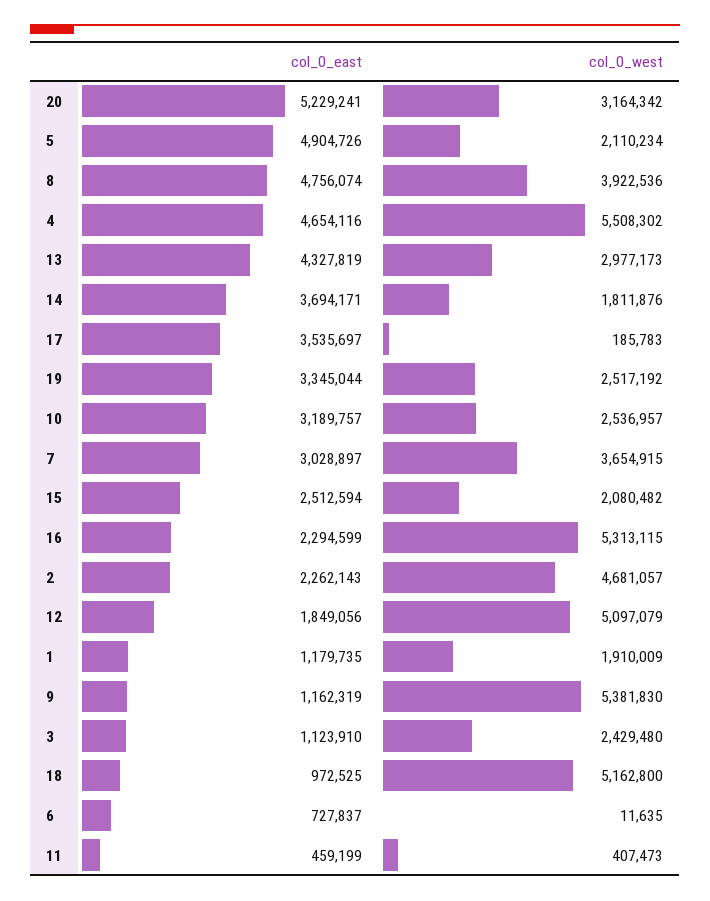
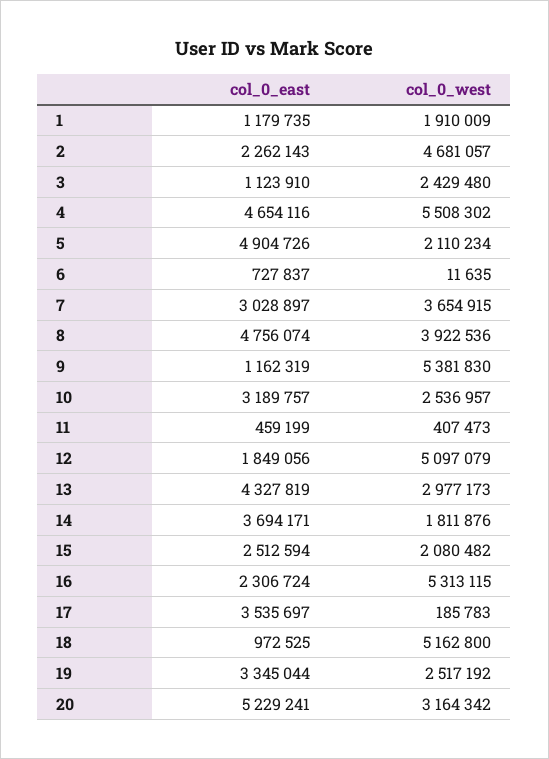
  {
    "col_0_east": {
      "20": 5229241,
      "5": 4904726,
      "8": 4756074,
      "4": 4654116,
      "13": 4327819,
      "14": 3694171,
      "17": 3535697,
      "19": 3345044,
      "10": 3189757,
      "7": 3028897,
      "15": 2512594,
-     "16": 2294599,
+     "16": 2306724,
      "2": 2262143,
      "12": 1849056,
      "1": 1179735,
      "9": 1162319,
      "3": 1123910,
      "18": 972525,
      "6": 727837,
      "11": 459199
    },
    "col_0_west": {
      "20": 3164342,
      "5": 2110234,
      "8": 3922536,
      "4": 5508302,
      "13": 2977173,
      "14": 1811876,
      "17": 185783,
      "19": 2517192,
      "10": 2536957,
      "7": 3654915,
      "15": 2080482,
      "16": 5313115,
      "2": 4681057,
      "12": 5097079,
      "1": 1910009,
      "9": 5381830,
      "3": 2429480,
      "18": 5162800,
      "6": 11635,
      "11": 407473
    }
  }

